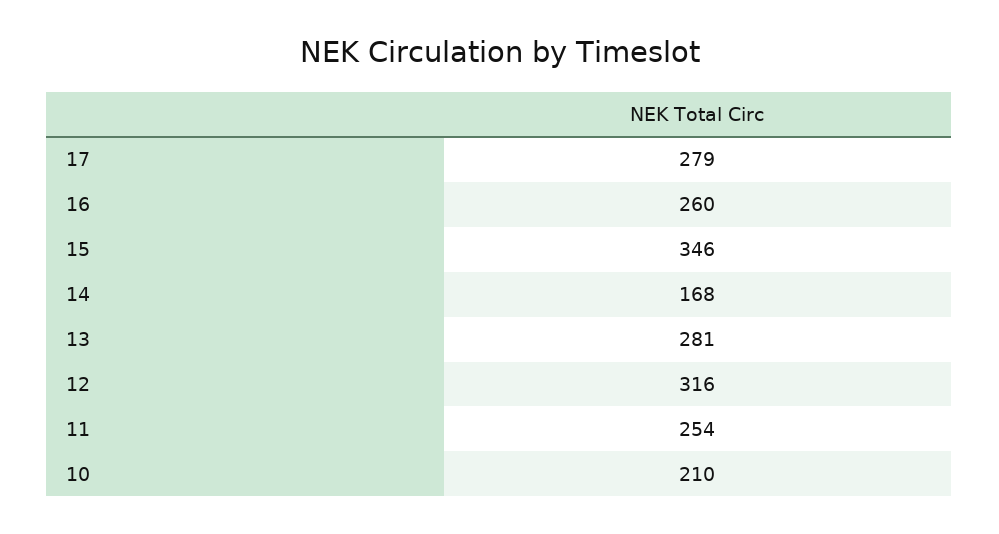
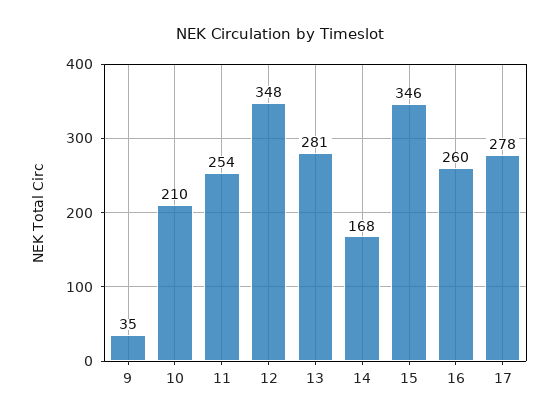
  {
-   "17": 279,
+   "17": 278,
    "16": 260,
    "15": 346,
    "14": 168,
    "13": 281,
-   "12": 316,
+   "12": 348,
    "11": 254,
-   "10": 210
+   "10": 210,
+   "9": 35
  }

